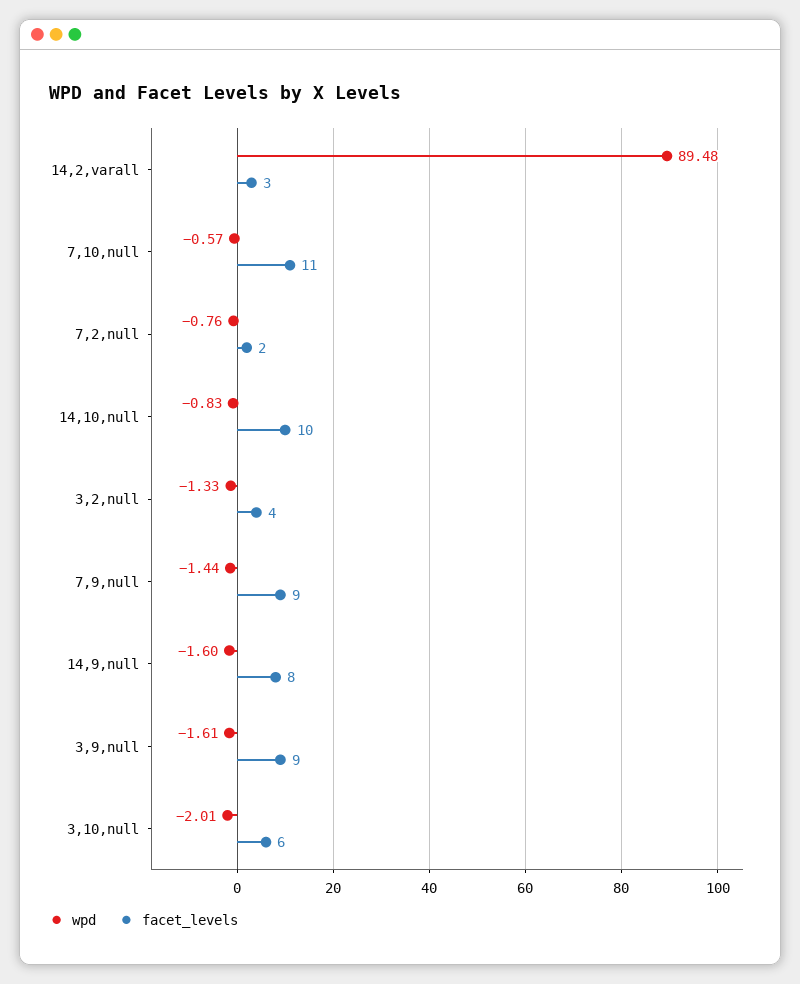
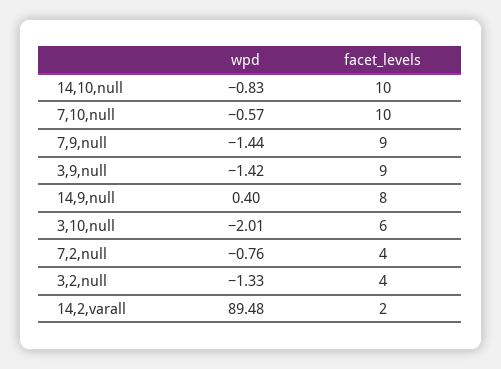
  {
    "wpd": {
      "14,2,varall": 89.48,
      "7,10,null": -0.57,
      "7,2,null": -0.76,
      "14,10,null": -0.83,
      "3,2,null": -1.33,
      "7,9,null": -1.44,
-     "14,9,null": -1.6,
+     "14,9,null": 0.4,
-     "3,9,null": -1.61,
+     "3,9,null": -1.42,
      "3,10,null": -2.01
    },
    "facet_levels": {
-     "14,2,varall": 3,
+     "14,2,varall": 2,
-     "7,10,null": 11,
+     "7,10,null": 10,
-     "7,2,null": 2,
+     "7,2,null": 4,
      "14,10,null": 10,
      "3,2,null": 4,
      "7,9,null": 9,
      "14,9,null": 8,
      "3,9,null": 9,
      "3,10,null": 6
    }
  }

